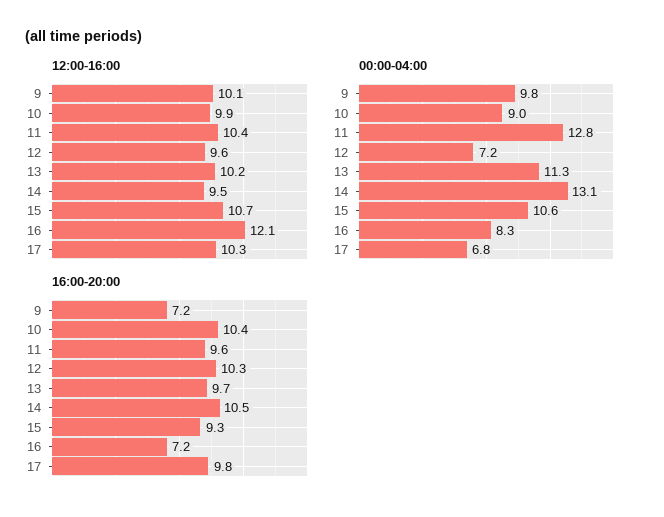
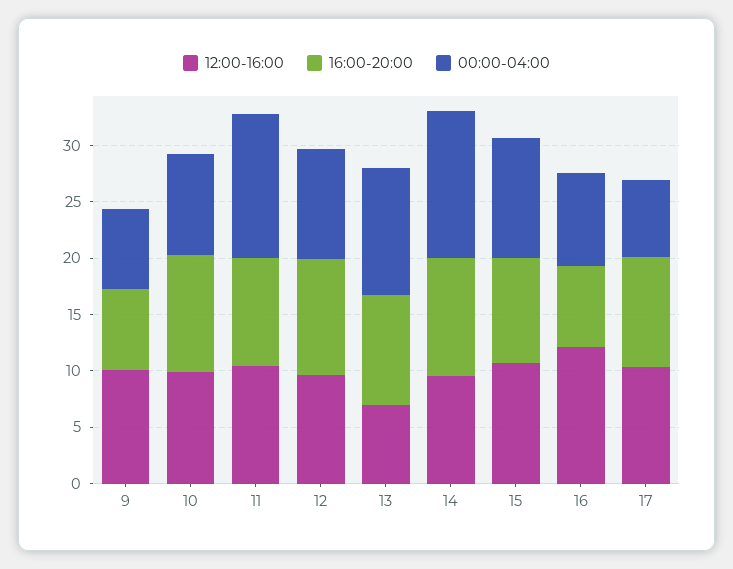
  {
    "12:00-16:00": {
      "9": 10.1,
      "10": 9.9,
      "11": 10.4,
      "12": 9.6,
-     "13": 10.2,
+     "13": 7,
      "14": 9.5,
      "15": 10.7,
      "16": 12.1,
      "17": 10.3
    },
    "00:00-04:00": {
-     "9": 9.8,
+     "9": 7,
      "10": 9,
      "11": 12.8,
-     "12": 7.2,
+     "12": 10,
      "13": 11.3,
      "14": 13.1,
      "15": 10.6,
      "16": 8.3,
      "17": 6.8
    },
    "16:00-20:00": {
      "9": 7.2,
      "10": 10.4,
      "11": 9.6,
      "12": 10.3,
      "13": 9.7,
      "14": 10.5,
      "15": 9.3,
      "16": 7.2,
      "17": 9.8
    }
  }

